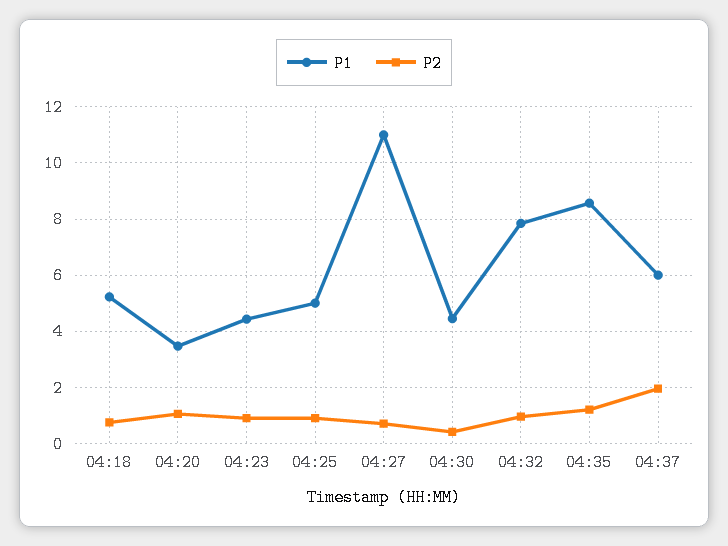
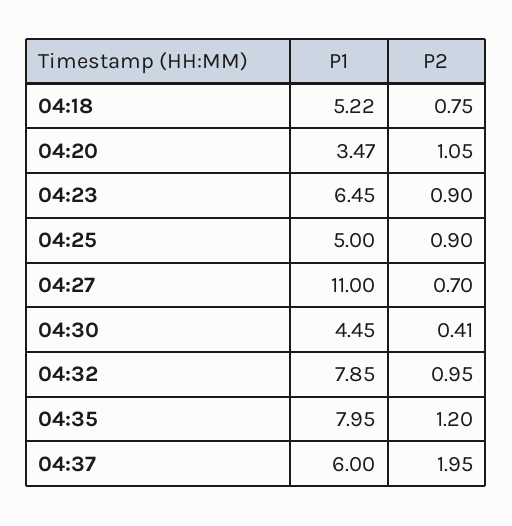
  {
    "P1": {
      "04:18": 5.22,
      "04:20": 3.47,
-     "04:23": 4.5,
+     "04:23": 6.45,
      "04:25": 5,
      "04:27": 11,
      "04:30": 4.45,
      "04:32": 7.85,
-     "04:35": 8.5,
+     "04:35": 7.95,
      "04:37": 6
    },
    "P2": {
      "04:18": 0.75,
      "04:20": 1.05,
      "04:23": 0.9,
      "04:25": 0.9,
      "04:27": 0.7,
      "04:30": 0.41,
      "04:32": 0.95,
      "04:35": 1.2,
      "04:37": 1.95
    }
  }

